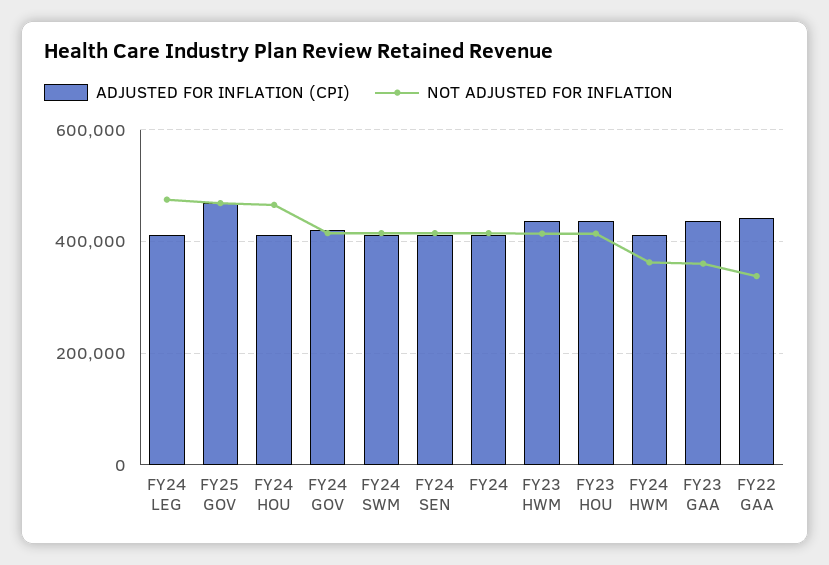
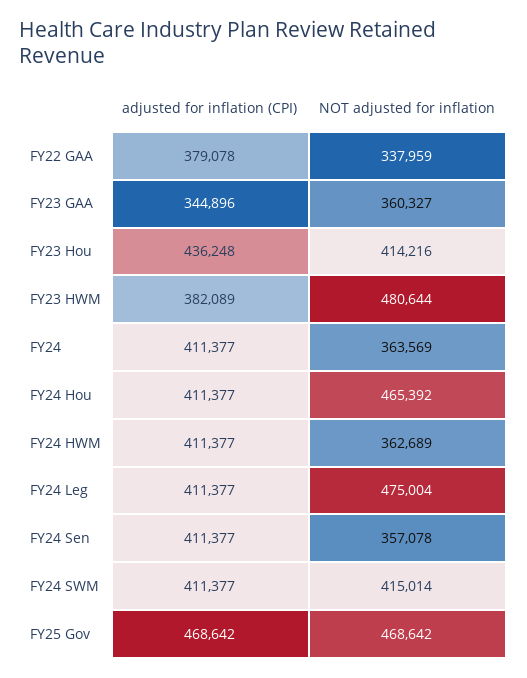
  {
    "ADJUSTED FOR INFLATION (CPI)": {
      "FY24 LEG": 411377,
      "FY25 GOV": 468642,
      "FY24 HOU": 411377,
-     "FY24 GOV": 420000,
      "FY24 SWM": 411377,
      "FY24 SEN": 411377,
      "FY24": 411377,
-     "FY23 HWM": 440000,
+     "FY23 HWM": 382089,
      "FY23 HOU": 436248,
      "FY24 HWM": 411377,
-     "FY23 GAA": 440000,
+     "FY23 GAA": 344896,
-     "FY22 GAA": 440000
+     "FY22 GAA": 379078
    },
    "NOT ADJUSTED FOR INFLATION": {
      "FY24 LEG": 475004,
      "FY25 GOV": 468642,
      "FY24 HOU": 465392,
-     "FY24 GOV": 420000,
      "FY24 SWM": 415014,
-     "FY24 SEN": 420000,
+     "FY24 SEN": 357078,
-     "FY24": 420000,
+     "FY24": 363569,
-     "FY23 HWM": 420000,
+     "FY23 HWM": 480644,
      "FY23 HOU": 414216,
      "FY24 HWM": 362689,
      "FY23 GAA": 360327,
      "FY22 GAA": 337959
    }
  }

